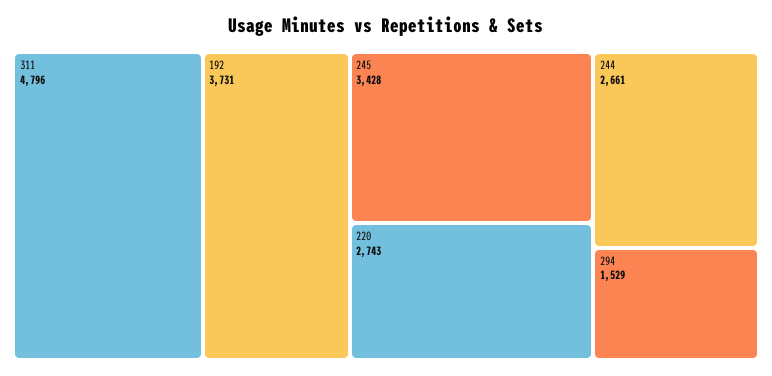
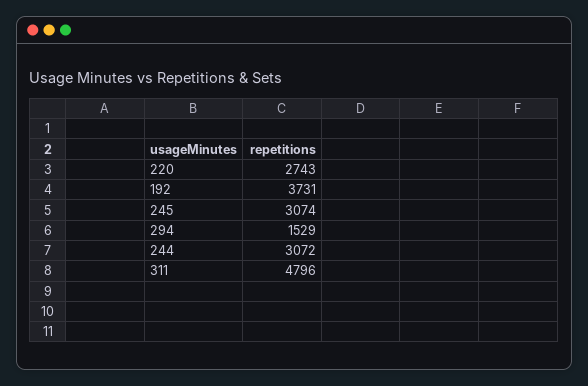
  {
    "311": 4796,
    "192": 3731,
-   "245": 3428,
+   "245": 3074,
    "220": 2743,
-   "244": 2661,
+   "244": 3072,
    "294": 1529
  }

